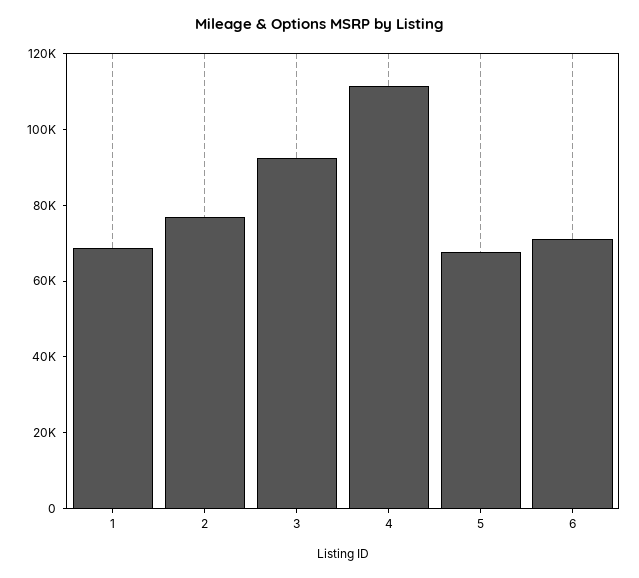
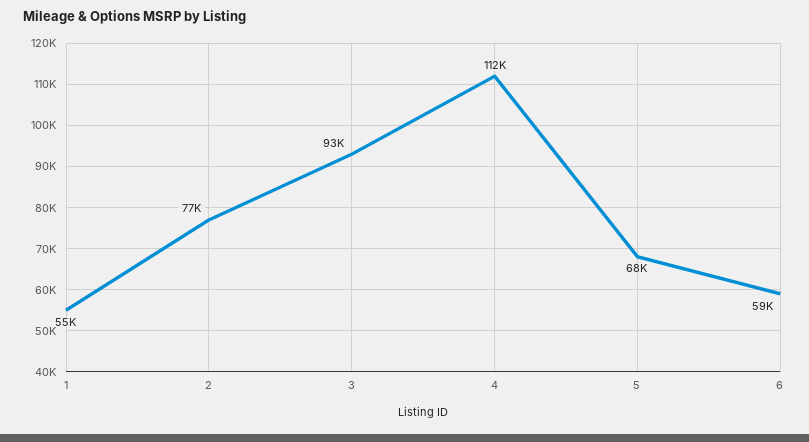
  {
-   "1": 70000,
+   "1": 55000,
    "2": 77000,
    "3": 93000,
    "4": 112000,
    "5": 68000,
-   "6": 70000
+   "6": 59000
  }

